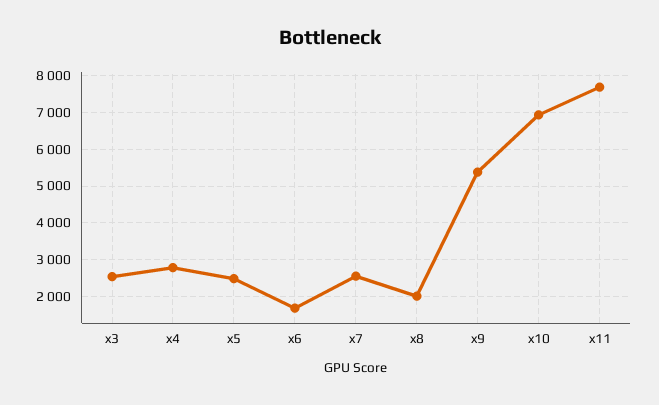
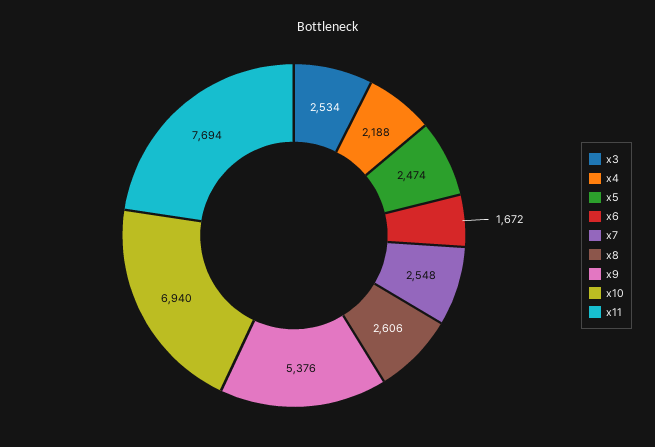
  {
    "x3": 2534,
-   "x4": 2800,
+   "x4": 2188,
    "x5": 2474,
    "x6": 1672,
    "x7": 2548,
-   "x8": 2000,
+   "x8": 2606,
    "x9": 5376,
    "x10": 6940,
    "x11": 7694
  }

